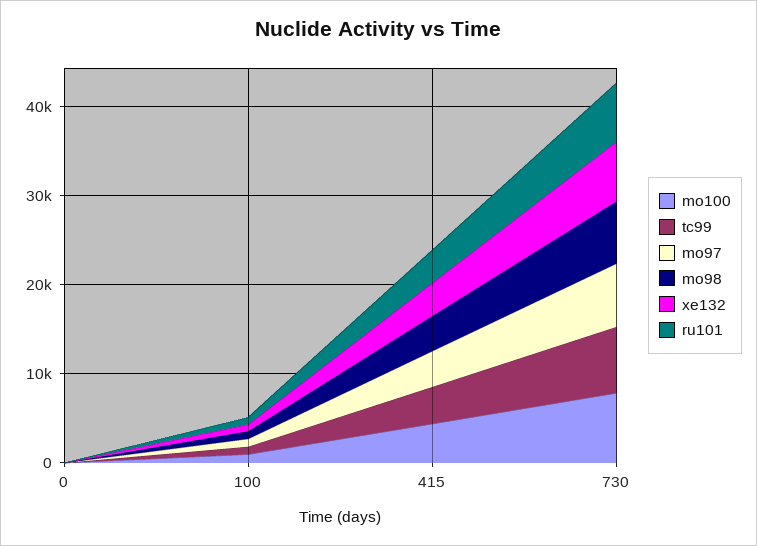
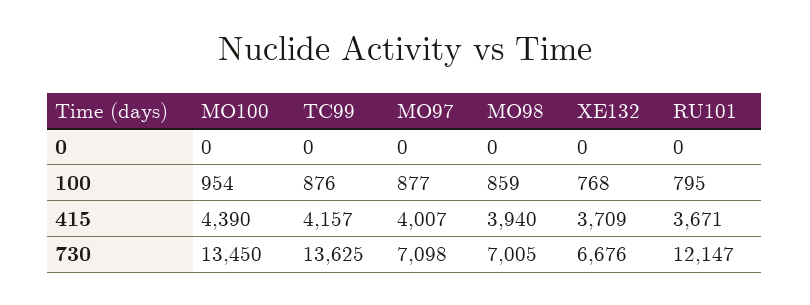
  {
    "mo100": {
      "0": 0,
      "100": 954,
      "415": 4390,
-     "730": 8000
+     "730": 13450
    },
    "tc99": {
      "0": 0,
      "100": 876,
      "415": 4157,
-     "730": 8000
+     "730": 13625
    },
    "mo97": {
      "0": 0,
      "100": 877,
      "415": 4007,
      "730": 7098
    },
    "mo98": {
      "0": 0,
      "100": 859,
      "415": 3940,
      "730": 7005
    },
    "xe132": {
      "0": 0,
      "100": 768,
      "415": 3709,
      "730": 6676
    },
    "ru101": {
      "0": 0,
      "100": 795,
      "415": 3671,
-     "730": 6000
+     "730": 12147
    }
  }

